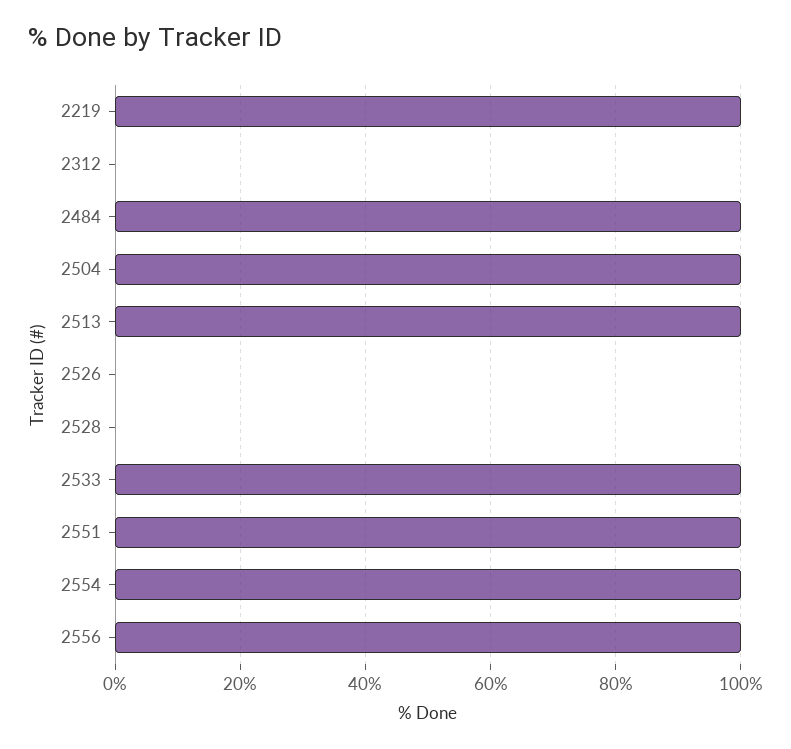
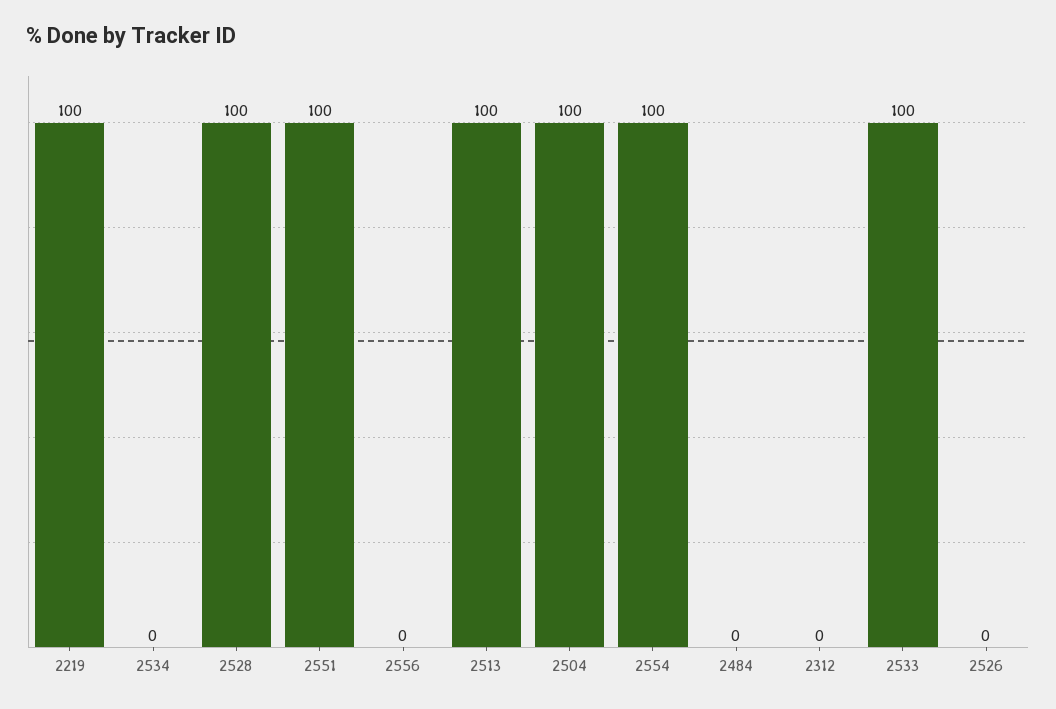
  {
    "2219": 100,
    "2312": 0,
-   "2484": 100,
+   "2484": 0,
    "2504": 100,
    "2513": 100,
    "2526": 0,
-   "2528": 0,
+   "2528": 100,
    "2533": 100,
    "2551": 100,
    "2554": 100,
-   "2556": 100
+   "2556": 0,
+   "2534": 0
  }

